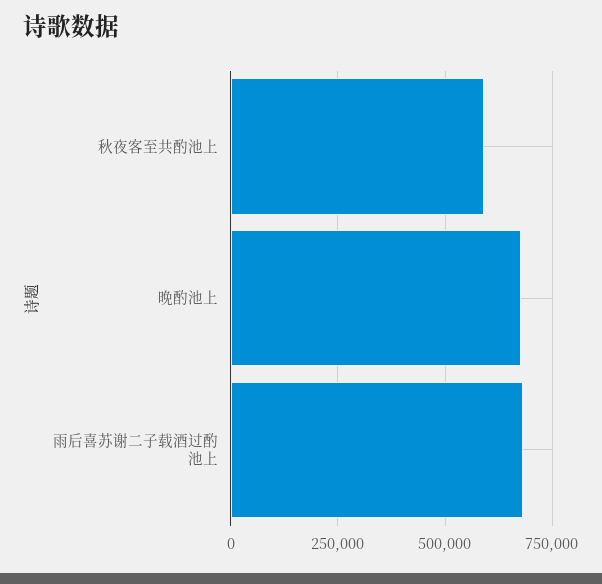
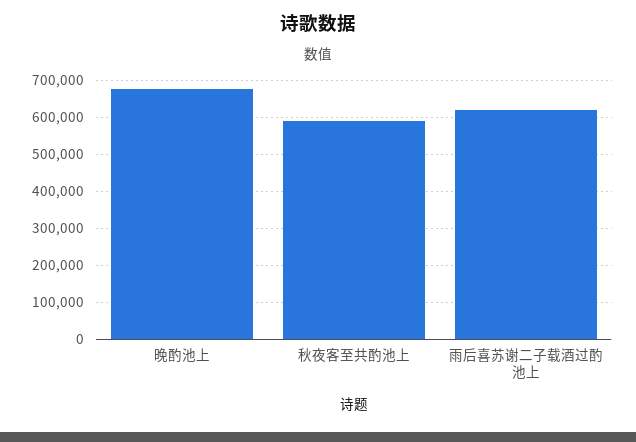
  {
    "秋夜客至共酌池上": 580000,
    "晚酌池上": 680000,
-   "雨后喜苏谢二子载酒过酌池上": 675000
+   "雨后喜苏谢二子载酒过酌池上": 620000
  }

